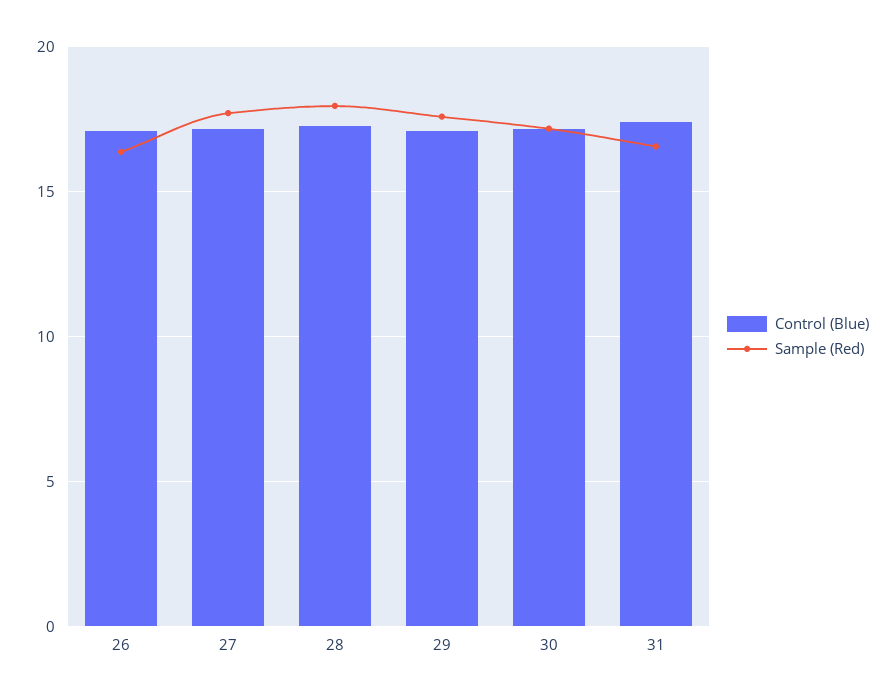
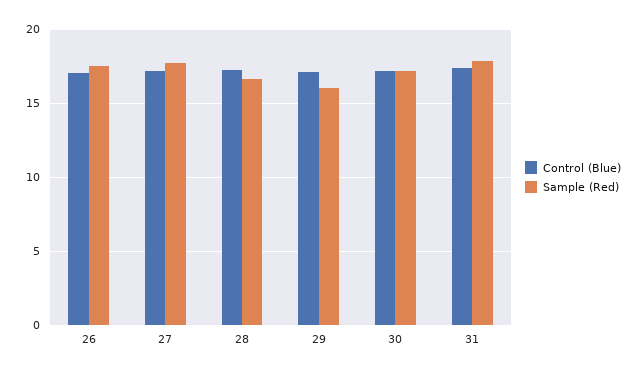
  {
    "Control (Blue)": {
      "26": 17,
      "27": 17,
      "28": 17.5,
      "29": 17,
      "30": 17,
      "31": 17.5
    },
    "Sample (Red)": {
-     "26": 16.5,
+     "26": 17.5,
      "27": 17.5,
-     "28": 18,
+     "28": 16.5,
-     "29": 17.5,
+     "29": 16,
      "30": 17,
-     "31": 16.5
+     "31": 18
    }
  }

